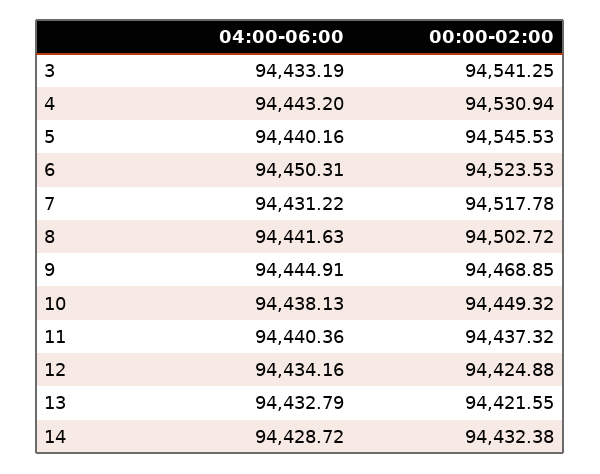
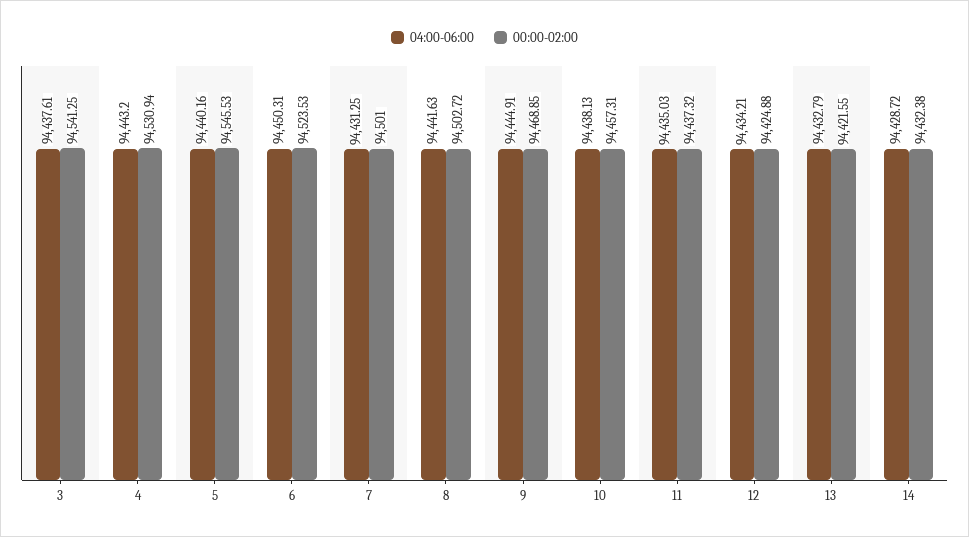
  {
    "04:00-06:00": {
-     "3": 94433.19,
+     "3": 94437.61,
      "4": 94443.2,
      "5": 94440.16,
      "6": 94450.31,
-     "7": 94431.22,
+     "7": 94431.25,
      "8": 94441.63,
      "9": 94444.91,
      "10": 94438.13,
-     "11": 94440.36,
+     "11": 94435.03,
-     "12": 94434.16,
+     "12": 94434.21,
      "13": 94432.79,
      "14": 94428.72
    },
    "00:00-02:00": {
      "3": 94541.25,
      "4": 94530.94,
      "5": 94545.53,
      "6": 94523.53,
-     "7": 94517.78,
+     "7": 94501,
      "8": 94502.72,
      "9": 94468.85,
-     "10": 94449.32,
+     "10": 94457.31,
      "11": 94437.32,
      "12": 94424.88,
      "13": 94421.55,
      "14": 94432.38
    }
  }

